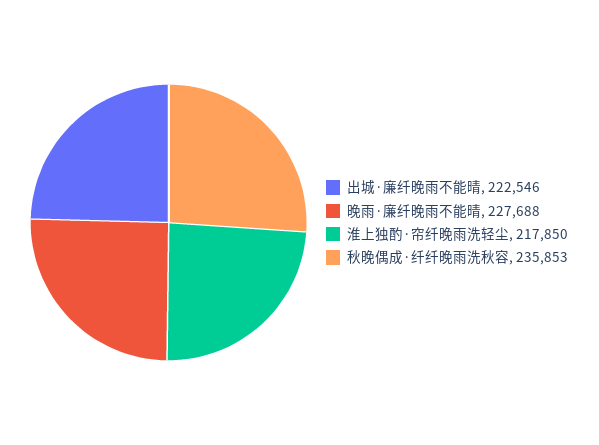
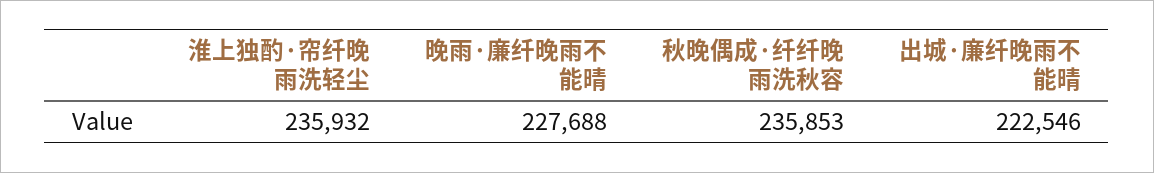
  {
    "出城·廉纤晚雨不能晴": 222546,
    "晚雨·廉纤晚雨不能晴": 227688,
-   "淮上独酌·帘纤晚雨洗轻尘": 217850,
+   "淮上独酌·帘纤晚雨洗轻尘": 235932,
    "秋晚偶成·纤纤晚雨洗秋容": 235853
  }

